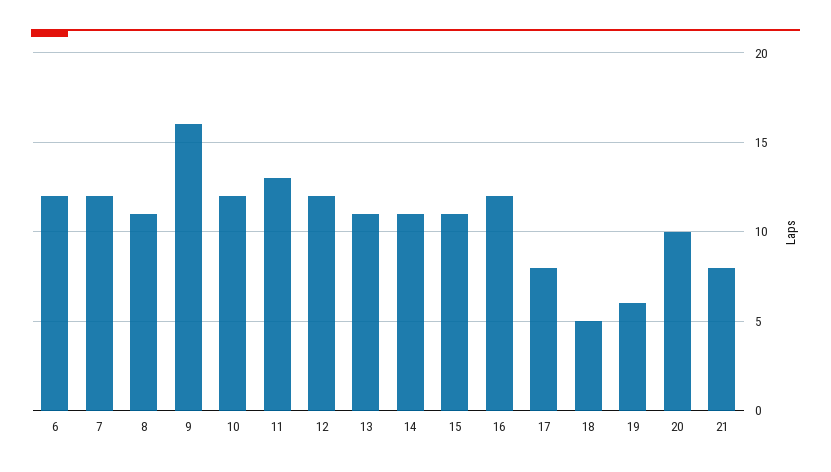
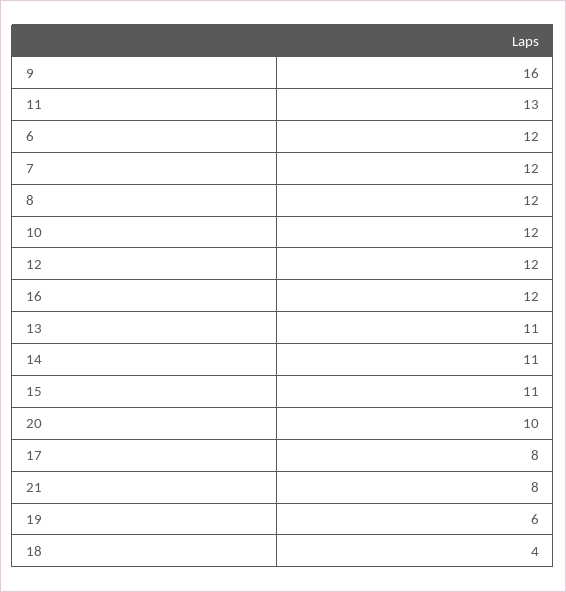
  {
    "6": 12,
    "7": 12,
-   "8": 11,
+   "8": 12,
    "9": 16,
    "10": 12,
    "11": 13,
    "12": 12,
    "13": 11,
    "14": 11,
    "15": 11,
    "16": 12,
    "17": 8,
-   "18": 5,
+   "18": 4,
    "19": 6,
    "20": 10,
    "21": 8
  }

